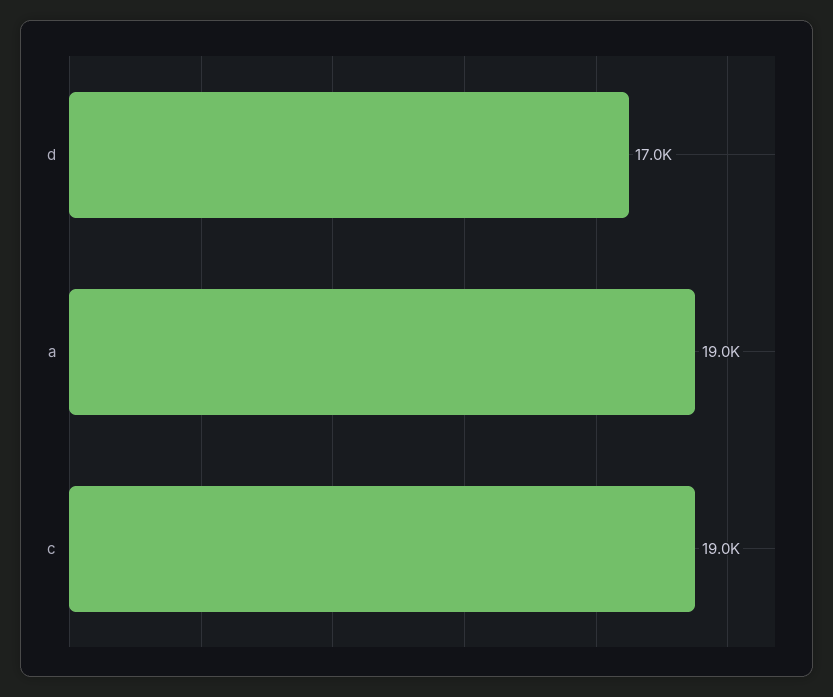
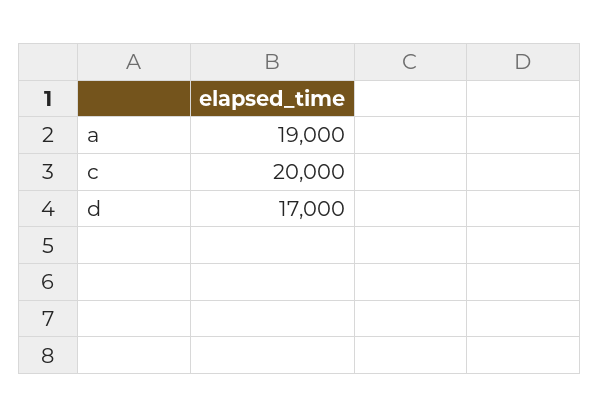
  {
    "d": 17000,
    "a": 19000,
-   "c": 19000
+   "c": 20000
  }

